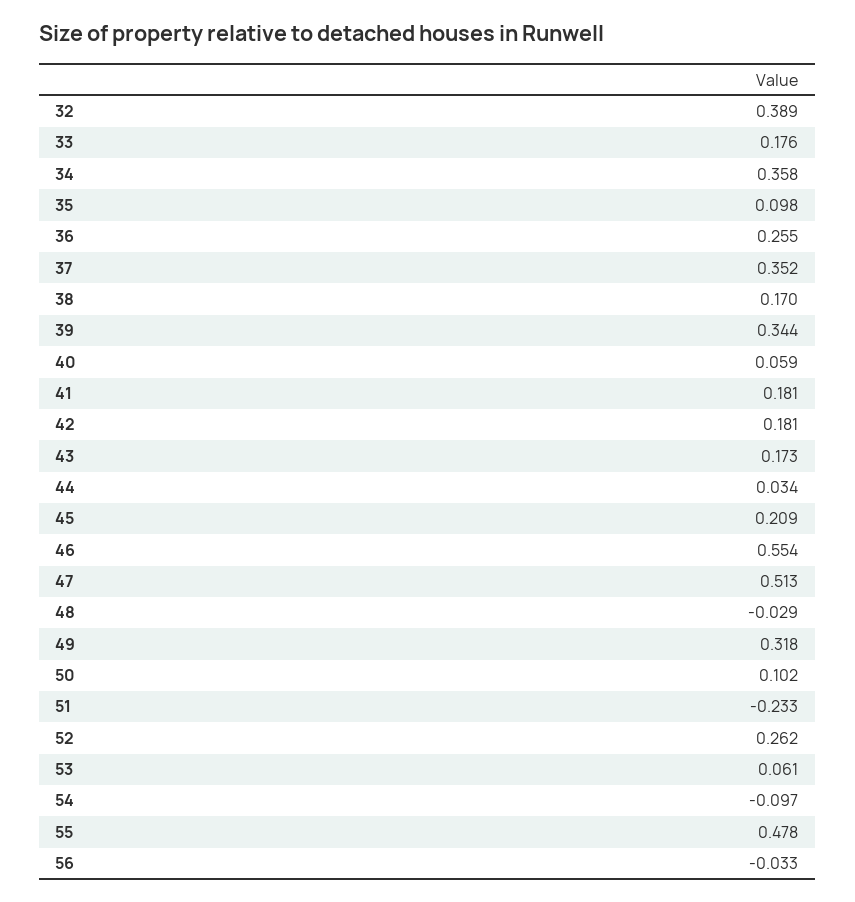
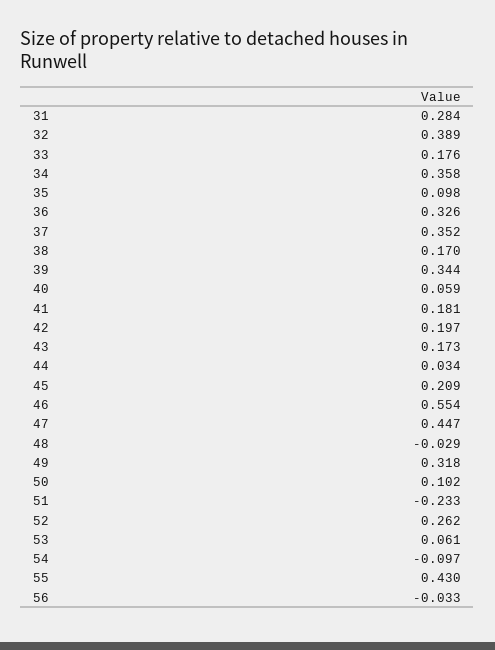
  {
    "32": 0.389,
    "33": 0.176,
    "34": 0.358,
    "35": 0.098,
-   "36": 0.255,
+   "36": 0.326,
    "37": 0.352,
    "38": 0.17,
    "39": 0.344,
    "40": 0.059,
    "41": 0.181,
-   "42": 0.181,
+   "42": 0.197,
    "43": 0.173,
    "44": 0.034,
    "45": 0.209,
    "46": 0.554,
-   "47": 0.513,
+   "47": 0.447,
    "48": -0.029,
    "49": 0.318,
    "50": 0.102,
    "51": -0.233,
    "52": 0.262,
    "53": 0.061,
    "54": -0.097,
-   "55": 0.478,
+   "55": 0.43,
-   "56": -0.033
+   "56": -0.033,
+   "31": 0.284
  }

